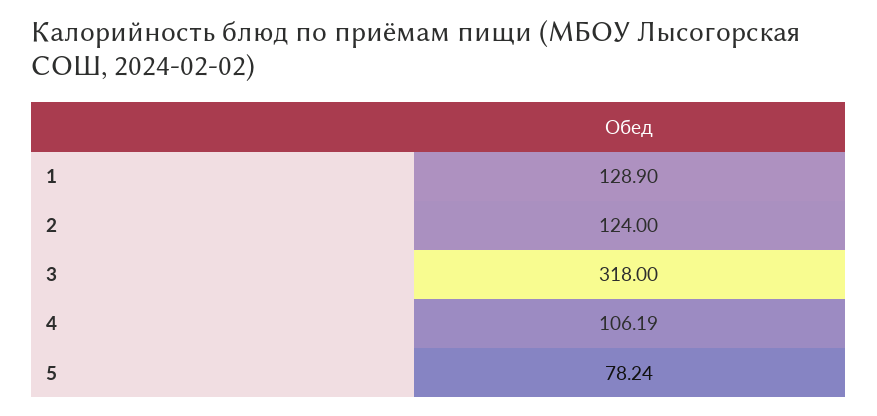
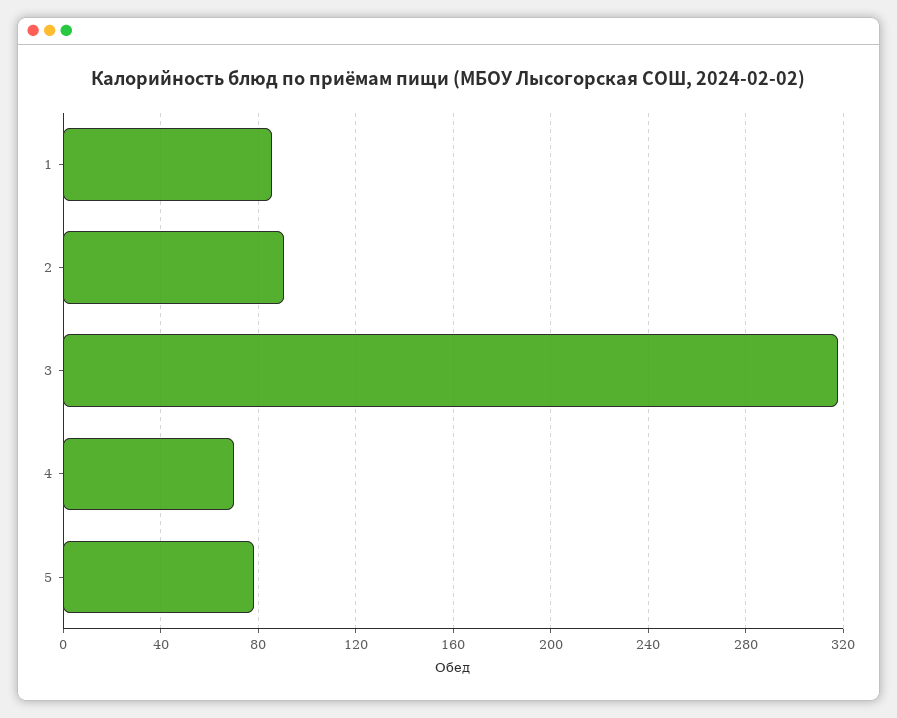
  {
-   "1": 128.9,
+   "1": 85,
-   "2": 124,
+   "2": 90,
    "3": 318,
-   "4": 106.19,
+   "4": 70,
    "5": 78.24
  }

